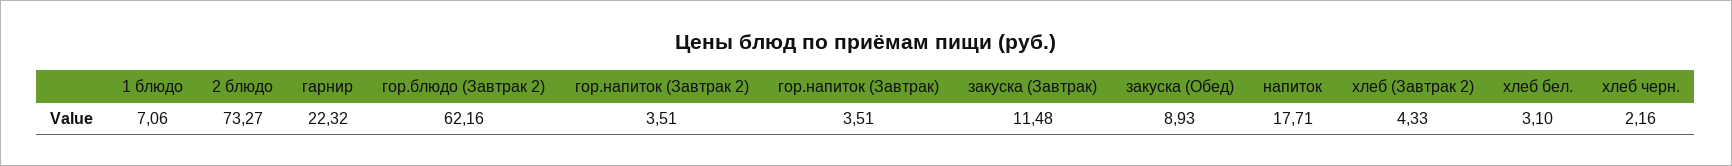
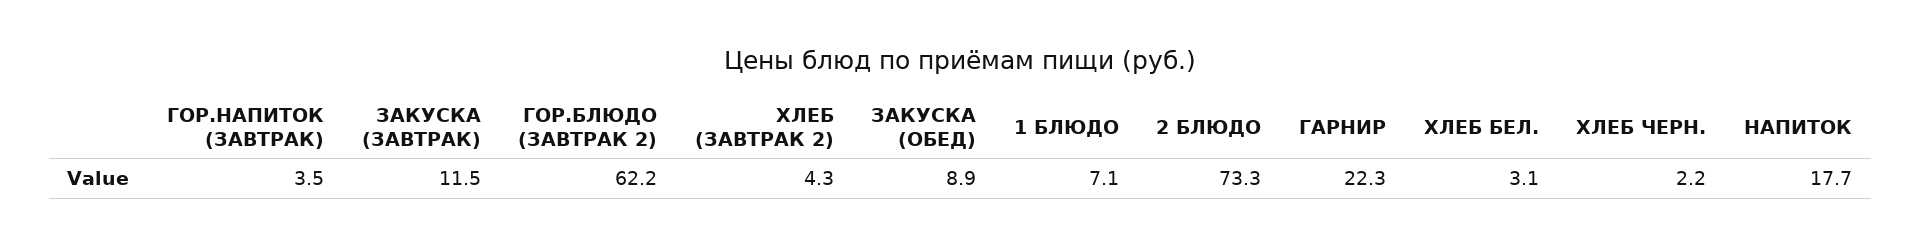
  {
    "1 блюдо": 7.06,
    "2 блюдо": 73.27,
    "гарнир": 22.32,
    "гор.блюдо (Завтрак 2)": 62.16,
-   "гор.напиток (Завтрак 2)": 3.51,
    "гор.напиток (Завтрак)": 3.51,
    "закуска (Завтрак)": 11.48,
    "закуска (Обед)": 8.93,
    "напиток": 17.71,
    "хлеб (Завтрак 2)": 4.33,
    "хлеб бел.": 3.1,
    "хлеб черн.": 2.16
  }

